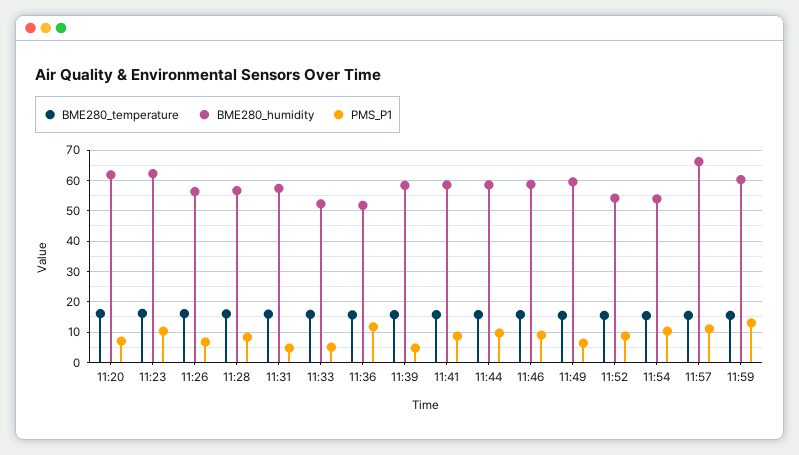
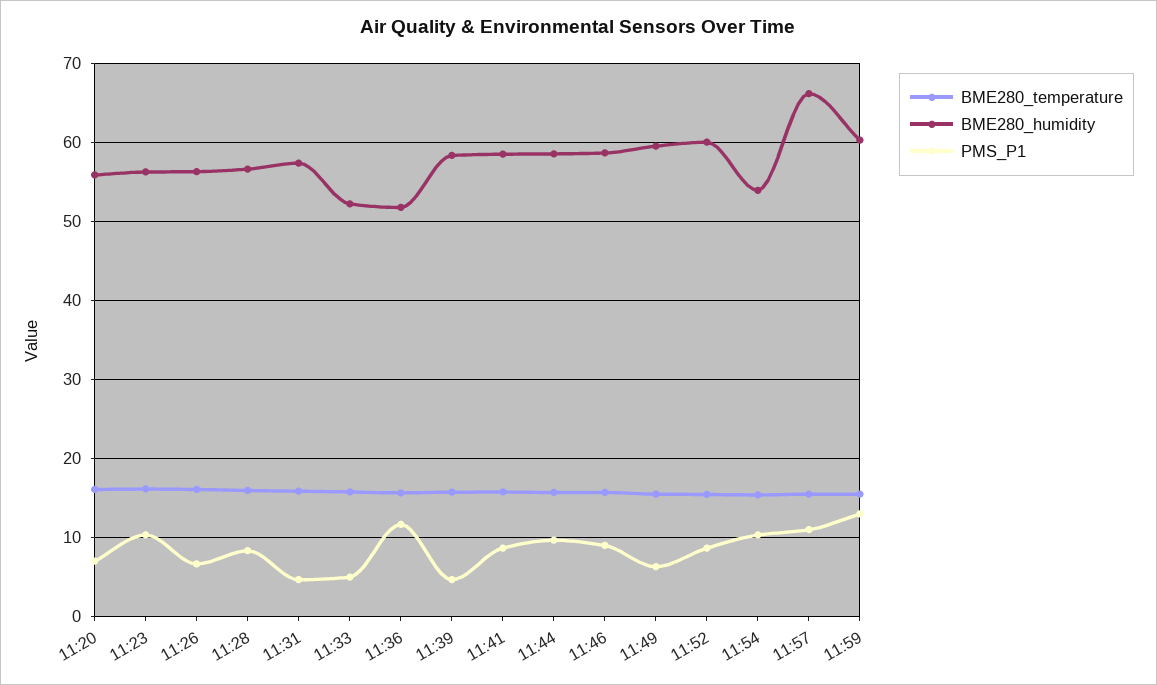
  {
    "BME280_temperature": {
      "11:20": 16,
      "11:23": 16,
      "11:26": 16,
      "11:28": 16,
      "11:31": 16,
      "11:33": 16,
      "11:36": 16,
      "11:39": 16,
      "11:41": 16,
      "11:44": 16,
      "11:46": 16,
      "11:49": 16,
      "11:52": 15,
      "11:54": 15,
      "11:57": 16,
      "11:59": 15
    },
    "BME280_humidity": {
-     "11:20": 62,
+     "11:20": 56,
-     "11:23": 62,
+     "11:23": 56,
      "11:26": 56,
      "11:28": 57,
      "11:31": 57,
      "11:33": 52,
      "11:36": 52,
      "11:39": 58,
      "11:41": 59,
      "11:44": 59,
      "11:46": 59,
      "11:49": 60,
-     "11:52": 54,
+     "11:52": 60,
      "11:54": 54,
      "11:57": 66,
      "11:59": 60
    },
    "PMS_P1": {
      "11:20": 7,
      "11:23": 10,
      "11:26": 7,
      "11:28": 8,
      "11:31": 5,
      "11:33": 5,
      "11:36": 12,
      "11:39": 5,
      "11:41": 9,
      "11:44": 10,
      "11:46": 9,
      "11:49": 6,
      "11:52": 9,
      "11:54": 10,
      "11:57": 11,
      "11:59": 13
    }
  }

